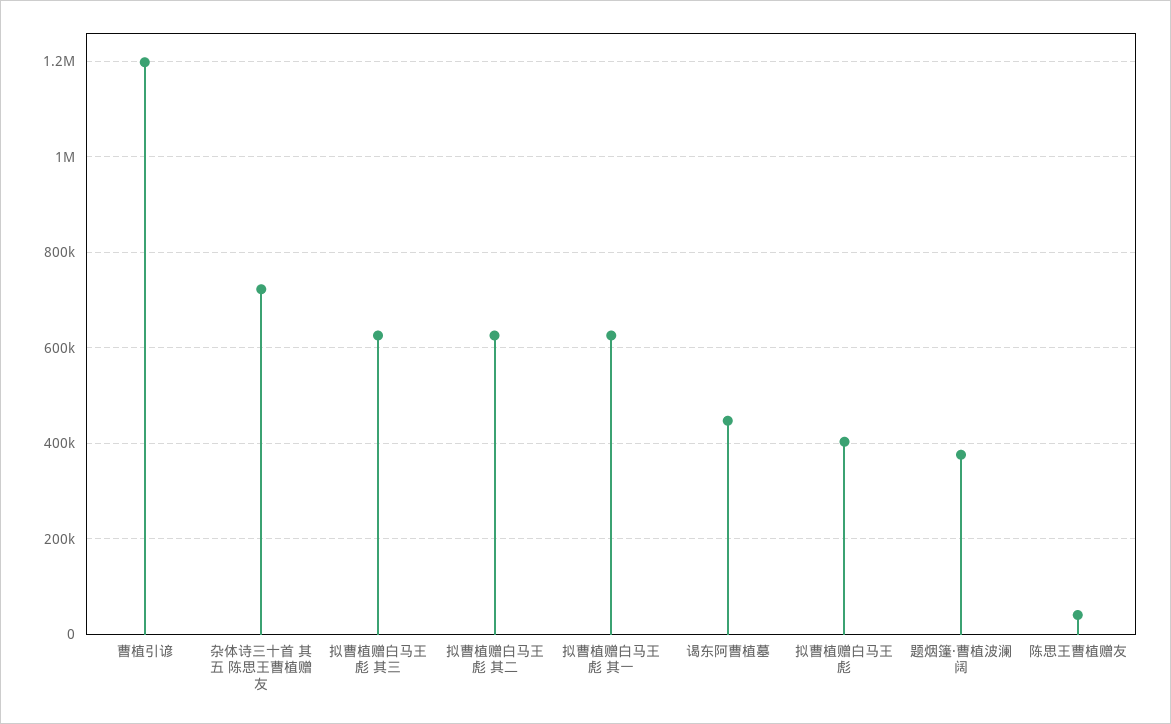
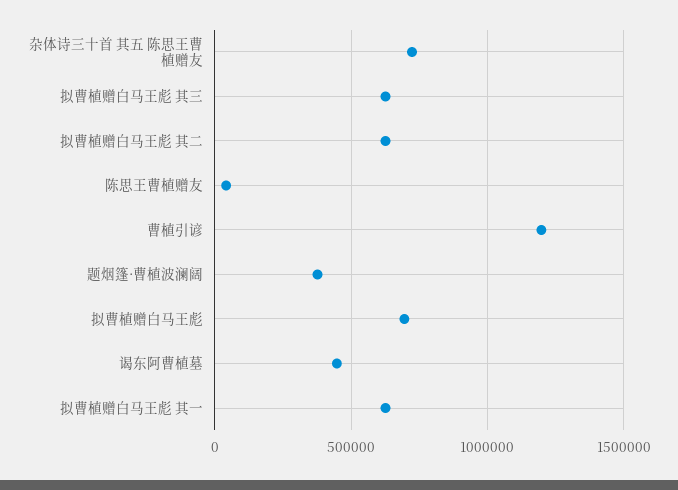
  {
    "曹植引谚": 1200000,
    "杂体诗三十首 其五 陈思王曹植赠友": 720000,
    "拟曹植赠白马王彪 其三": 620000,
    "拟曹植赠白马王彪 其二": 620000,
    "拟曹植赠白马王彪 其一": 620000,
    "谒东阿曹植墓": 440000,
-   "拟曹植赠白马王彪": 400000,
+   "拟曹植赠白马王彪": 700000,
    "题烟篷·曹植波澜阔": 380000,
    "陈思王曹植赠友": 40000
  }

